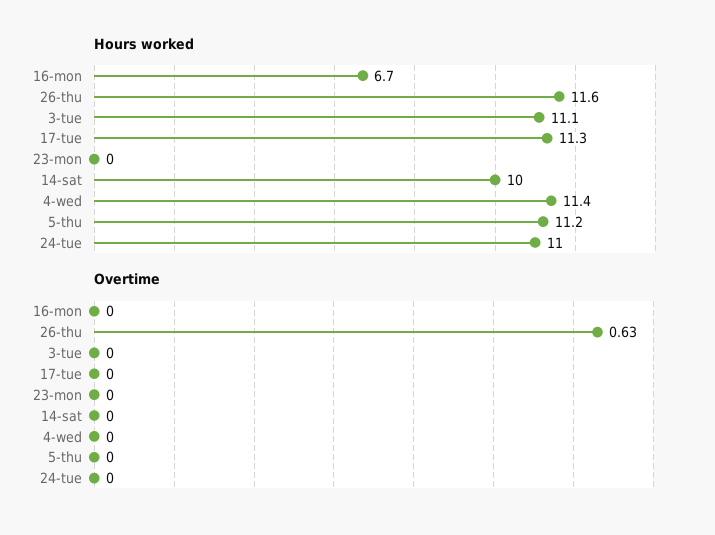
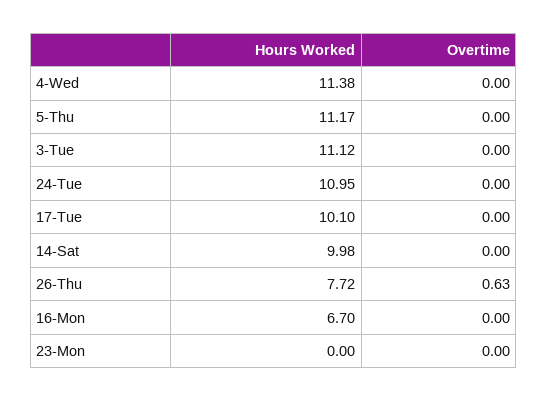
  {
    "Hours worked": {
      "16-mon": 6.7,
-     "26-thu": 11.6,
+     "26-thu": 7.72,
      "3-tue": 11.12,
-     "17-tue": 11.3,
+     "17-tue": 10.1,
      "23-mon": 0,
      "14-sat": 9.98,
      "4-wed": 11.38,
      "5-thu": 11.17,
      "24-tue": 10.95
    },
    "Overtime": {
      "16-mon": 0,
      "26-thu": 0.63,
      "3-tue": 0,
      "17-tue": 0,
      "23-mon": 0,
      "14-sat": 0,
      "4-wed": 0,
      "5-thu": 0,
      "24-tue": 0
    }
  }

